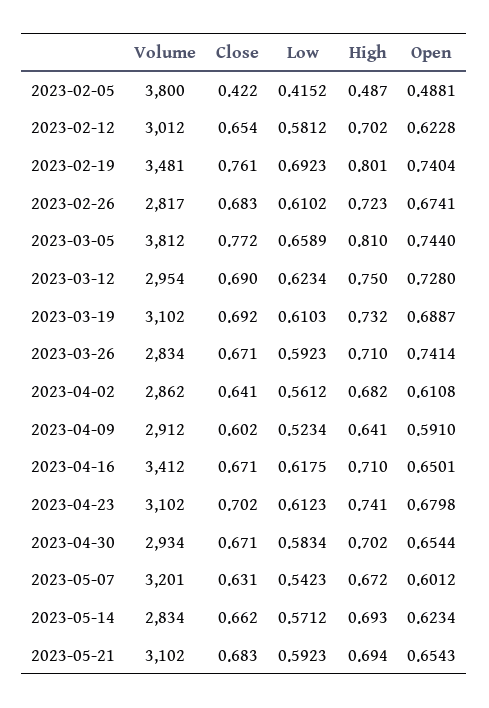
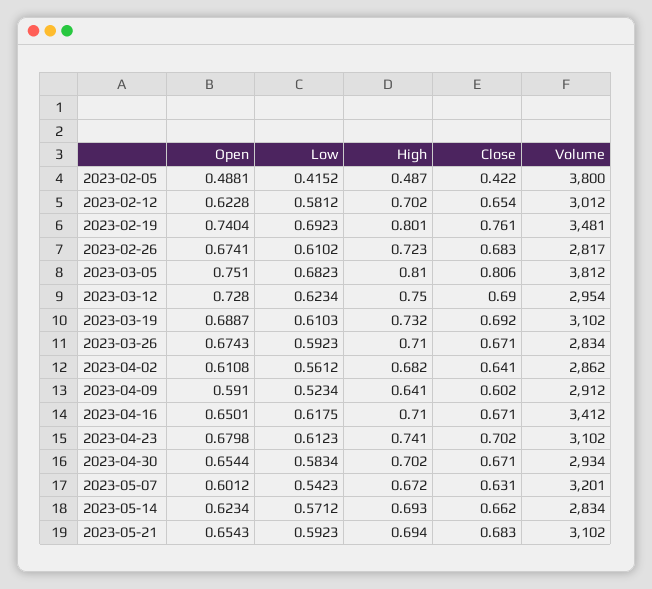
  {
    "Volume": {
      "2023-02-05": 3800,
      "2023-02-12": 3012,
      "2023-02-19": 3481,
      "2023-02-26": 2817,
      "2023-03-05": 3812,
      "2023-03-12": 2954,
      "2023-03-19": 3102,
      "2023-03-26": 2834,
      "2023-04-02": 2862,
      "2023-04-09": 2912,
      "2023-04-16": 3412,
      "2023-04-23": 3102,
      "2023-04-30": 2934,
      "2023-05-07": 3201,
      "2023-05-14": 2834,
      "2023-05-21": 3102
    },
    "Close": {
      "2023-02-05": 0.422,
      "2023-02-12": 0.654,
      "2023-02-19": 0.761,
      "2023-02-26": 0.683,
-     "2023-03-05": 0.772,
+     "2023-03-05": 0.806,
      "2023-03-12": 0.69,
      "2023-03-19": 0.692,
      "2023-03-26": 0.671,
      "2023-04-02": 0.641,
      "2023-04-09": 0.602,
      "2023-04-16": 0.671,
      "2023-04-23": 0.702,
      "2023-04-30": 0.671,
      "2023-05-07": 0.631,
      "2023-05-14": 0.662,
      "2023-05-21": 0.683
    },
    "Low": {
      "2023-02-05": 0.4152,
      "2023-02-12": 0.5812,
      "2023-02-19": 0.6923,
      "2023-02-26": 0.6102,
-     "2023-03-05": 0.6589,
+     "2023-03-05": 0.6823,
      "2023-03-12": 0.6234,
      "2023-03-19": 0.6103,
      "2023-03-26": 0.5923,
      "2023-04-02": 0.5612,
      "2023-04-09": 0.5234,
      "2023-04-16": 0.6175,
      "2023-04-23": 0.6123,
      "2023-04-30": 0.5834,
      "2023-05-07": 0.5423,
      "2023-05-14": 0.5712,
      "2023-05-21": 0.5923
    },
    "High": {
      "2023-02-05": 0.487,
      "2023-02-12": 0.702,
      "2023-02-19": 0.801,
      "2023-02-26": 0.723,
      "2023-03-05": 0.81,
      "2023-03-12": 0.75,
      "2023-03-19": 0.732,
      "2023-03-26": 0.71,
      "2023-04-02": 0.682,
      "2023-04-09": 0.641,
      "2023-04-16": 0.71,
      "2023-04-23": 0.741,
      "2023-04-30": 0.702,
      "2023-05-07": 0.672,
      "2023-05-14": 0.693,
      "2023-05-21": 0.694
    },
    "Open": {
      "2023-02-05": 0.4881,
      "2023-02-12": 0.6228,
      "2023-02-19": 0.7404,
      "2023-02-26": 0.6741,
-     "2023-03-05": 0.744,
+     "2023-03-05": 0.751,
      "2023-03-12": 0.728,
      "2023-03-19": 0.6887,
-     "2023-03-26": 0.7414,
+     "2023-03-26": 0.6743,
      "2023-04-02": 0.6108,
      "2023-04-09": 0.591,
      "2023-04-16": 0.6501,
      "2023-04-23": 0.6798,
      "2023-04-30": 0.6544,
      "2023-05-07": 0.6012,
      "2023-05-14": 0.6234,
      "2023-05-21": 0.6543
    }
  }

